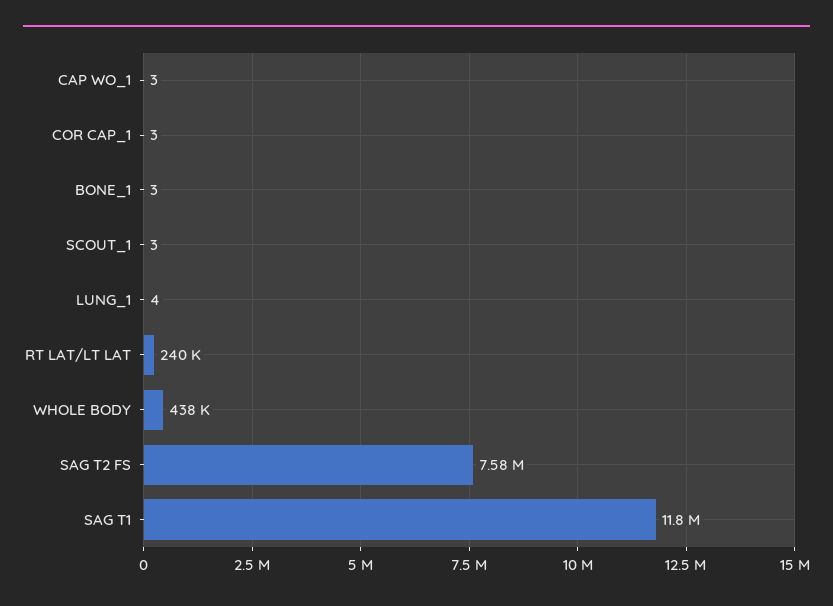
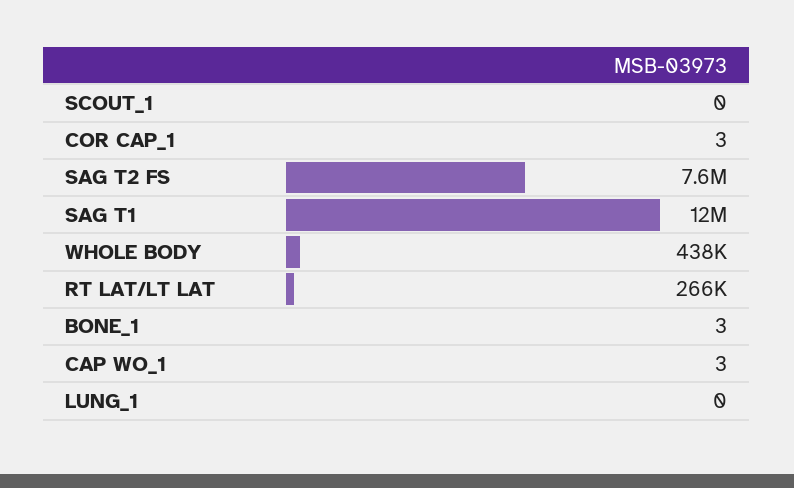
  {
    "CAP WO_1": 3,
    "COR CAP_1": 3,
    "BONE_1": 3,
-   "SCOUT_1": 3,
+   "SCOUT_1": 0,
-   "LUNG_1": 4,
+   "LUNG_1": 0,
-   "RT LAT/LT LAT": 240000,
+   "RT LAT/LT LAT": 266000,
    "WHOLE BODY": 438000,
    "SAG T2 FS": 7580000,
    "SAG T1": 11800000
  }

